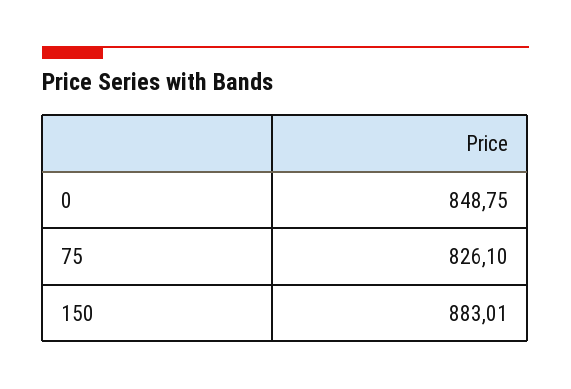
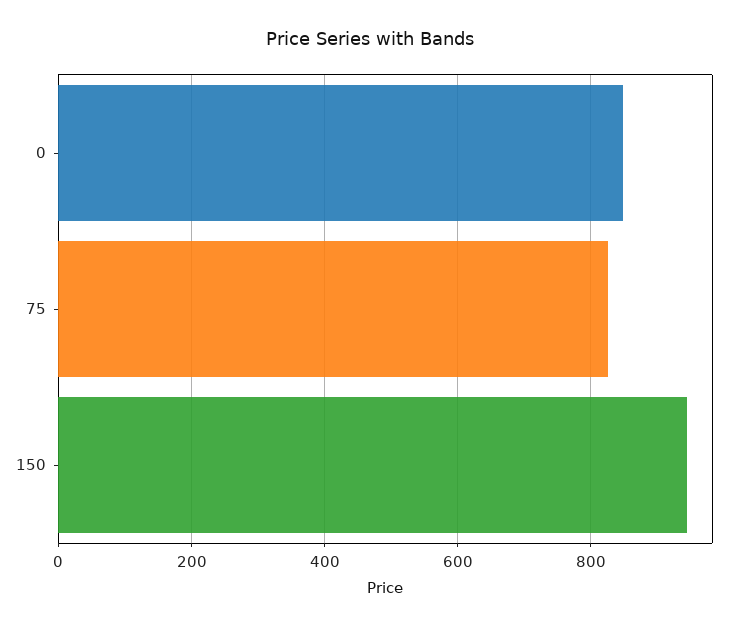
  {
    "0": 848.75,
    "75": 826.1,
-   "150": 883.01
+   "150": 940
  }

